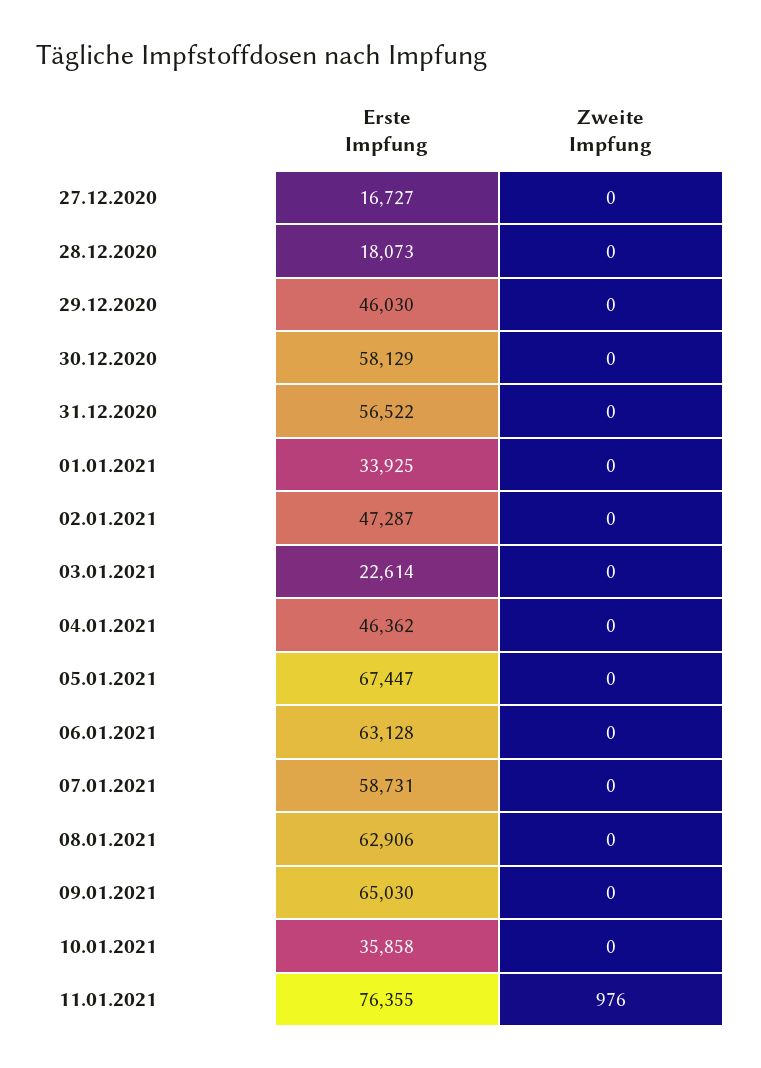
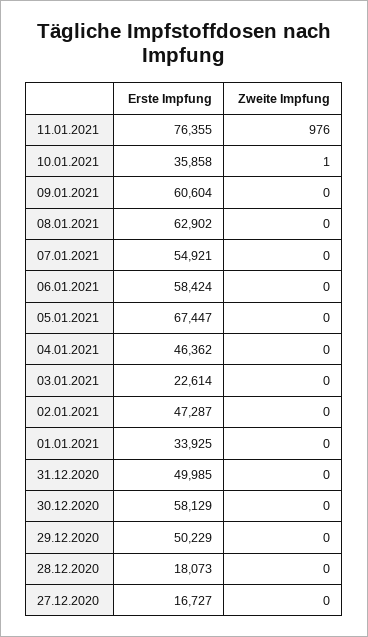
  {
    "Erste Impfung": {
      "27.12.2020": 16727,
      "28.12.2020": 18073,
-     "29.12.2020": 46030,
+     "29.12.2020": 50229,
      "30.12.2020": 58129,
-     "31.12.2020": 56522,
+     "31.12.2020": 49985,
      "01.01.2021": 33925,
      "02.01.2021": 47287,
      "03.01.2021": 22614,
      "04.01.2021": 46362,
      "05.01.2021": 67447,
-     "06.01.2021": 63128,
+     "06.01.2021": 58424,
-     "07.01.2021": 58731,
+     "07.01.2021": 54921,
-     "08.01.2021": 62906,
+     "08.01.2021": 62902,
-     "09.01.2021": 65030,
+     "09.01.2021": 60604,
      "10.01.2021": 35858,
      "11.01.2021": 76355
    },
    "Zweite Impfung": {
      "27.12.2020": 0,
      "28.12.2020": 0,
      "29.12.2020": 0,
      "30.12.2020": 0,
      "31.12.2020": 0,
      "01.01.2021": 0,
      "02.01.2021": 0,
      "03.01.2021": 0,
      "04.01.2021": 0,
      "05.01.2021": 0,
      "06.01.2021": 0,
      "07.01.2021": 0,
      "08.01.2021": 0,
      "09.01.2021": 0,
-     "10.01.2021": 0,
+     "10.01.2021": 1,
      "11.01.2021": 976
    }
  }

